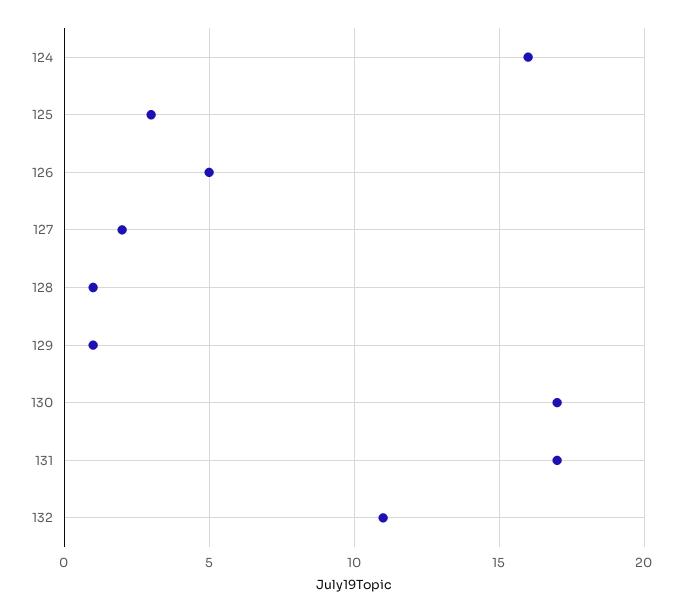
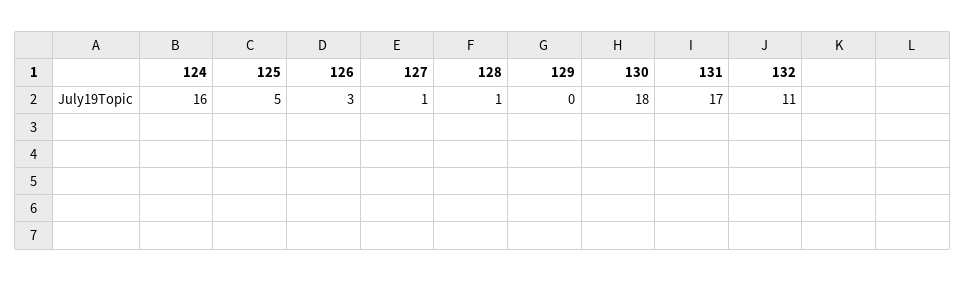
  {
    "124": 16,
-   "125": 3,
+   "125": 5,
-   "126": 5,
+   "126": 3,
-   "127": 2,
+   "127": 1,
    "128": 1,
-   "129": 1,
+   "129": 0,
-   "130": 17,
+   "130": 18,
    "131": 17,
    "132": 11
  }

